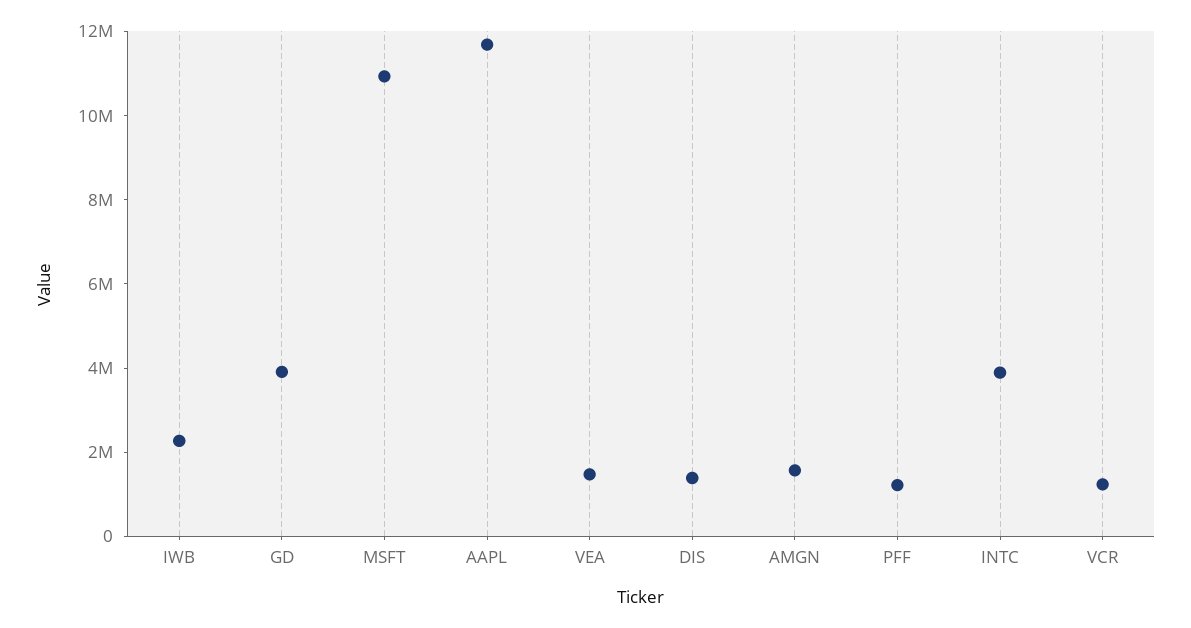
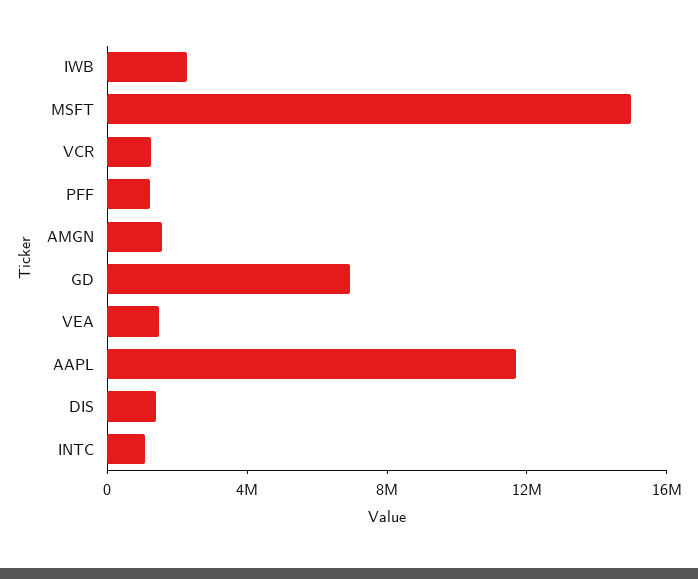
  {
    "IWB": 2500000,
-   "GD": 4000000,
+   "GD": 7000000,
-   "MSFT": 11000000,
+   "MSFT": 15000000,
    "AAPL": 11500000,
    "VEA": 1500000,
    "DIS": 1500000,
    "AMGN": 1500000,
    "PFF": 1000000,
-   "INTC": 4000000,
+   "INTC": 1000000,
    "VCR": 1000000
  }

